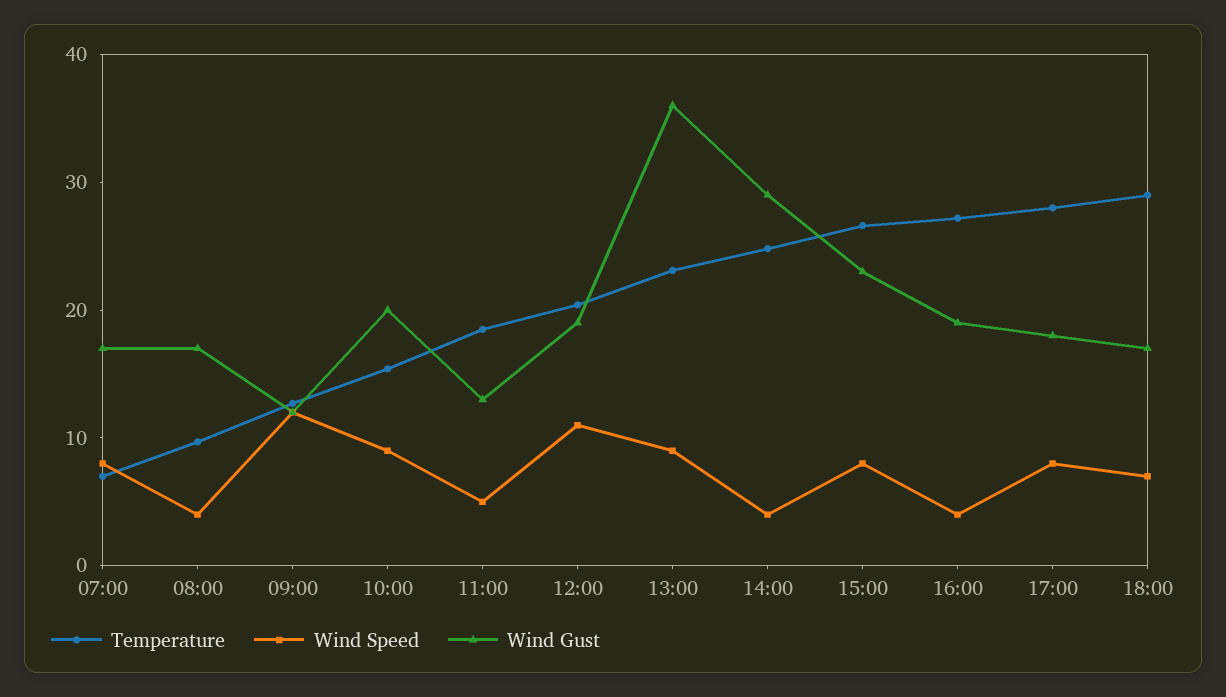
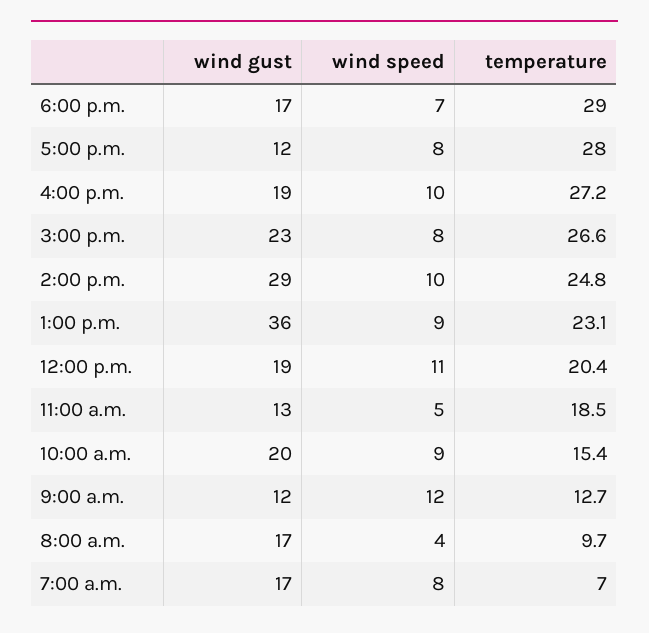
  {
    "Temperature": {
      "07:00": 7,
      "08:00": 9.7,
      "09:00": 12.7,
      "10:00": 15.4,
      "11:00": 18.5,
      "12:00": 20.4,
      "13:00": 23.1,
      "14:00": 24.8,
      "15:00": 26.6,
      "16:00": 27.2,
      "17:00": 28,
      "18:00": 29
    },
    "Wind Speed": {
      "07:00": 8,
      "08:00": 4,
      "09:00": 12,
      "10:00": 9,
      "11:00": 5,
      "12:00": 11,
      "13:00": 9,
-     "14:00": 4,
+     "14:00": 10,
      "15:00": 8,
-     "16:00": 4,
+     "16:00": 10,
      "17:00": 8,
      "18:00": 7
    },
    "Wind Gust": {
      "07:00": 17,
      "08:00": 17,
      "09:00": 12,
      "10:00": 20,
      "11:00": 13,
      "12:00": 19,
      "13:00": 36,
      "14:00": 29,
      "15:00": 23,
      "16:00": 19,
-     "17:00": 18,
+     "17:00": 12,
      "18:00": 17
    }
  }

